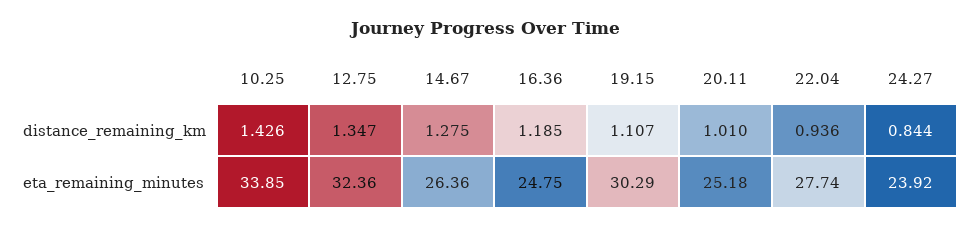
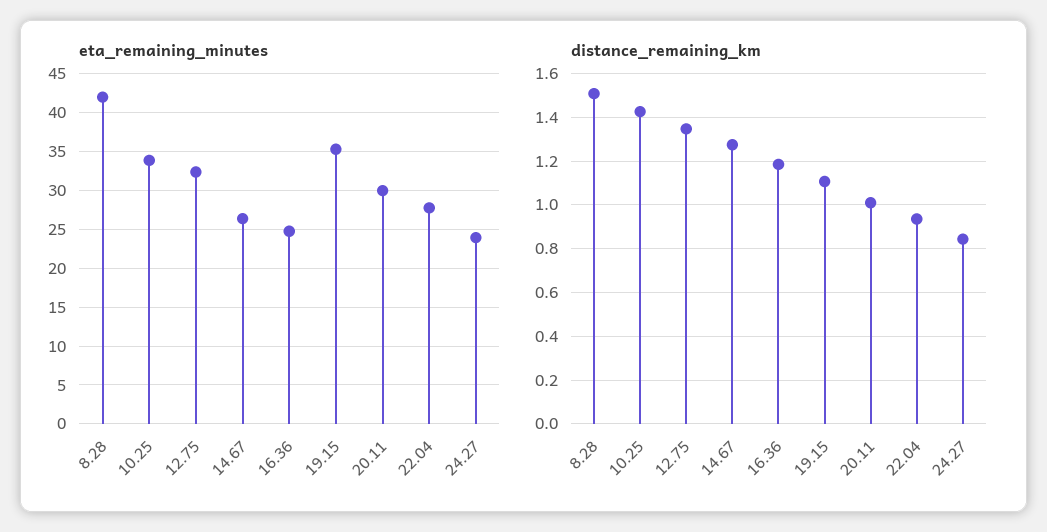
  {
    "distance_remaining_km": {
      "10.25": 1.426,
      "12.75": 1.347,
      "14.67": 1.275,
      "16.36": 1.185,
      "19.15": 1.107,
      "20.11": 1.01,
      "22.04": 0.936,
-     "24.27": 0.844
+     "24.27": 0.844,
+     "8.28": 1.5
    },
    "eta_remaining_minutes": {
      "10.25": 33.85,
      "12.75": 32.36,
      "14.67": 26.36,
      "16.36": 24.75,
-     "19.15": 30.29,
+     "19.15": 35,
-     "20.11": 25.18,
+     "20.11": 30,
      "22.04": 27.74,
-     "24.27": 23.92
+     "24.27": 23.92,
+     "8.28": 42
    }
  }

